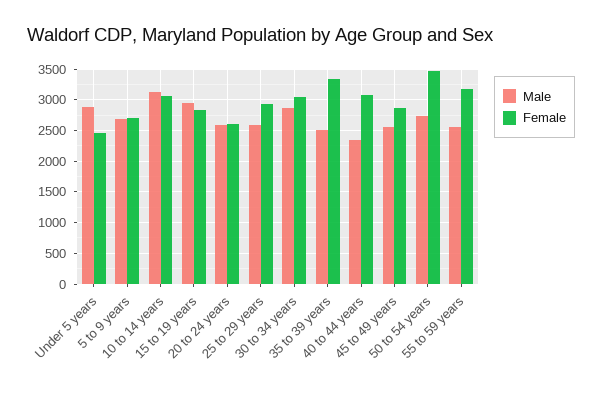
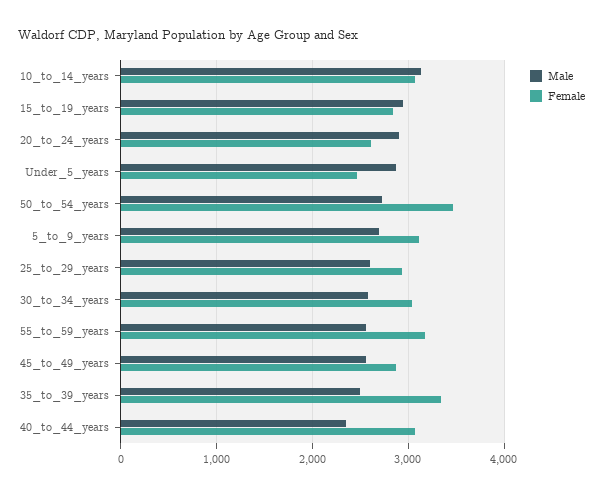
  {
    "Male": {
      "Under 5 years": 2900,
      "5 to 9 years": 2700,
      "10 to 14 years": 3100,
      "15 to 19 years": 2900,
-     "20 to 24 years": 2600,
+     "20 to 24 years": 2900,
      "25 to 29 years": 2600,
-     "30 to 34 years": 2900,
+     "30 to 34 years": 2600,
      "35 to 39 years": 2500,
      "40 to 44 years": 2400,
      "45 to 49 years": 2600,
      "50 to 54 years": 2700,
      "55 to 59 years": 2600
    },
    "Female": {
      "Under 5 years": 2500,
-     "5 to 9 years": 2700,
+     "5 to 9 years": 3100,
      "10 to 14 years": 3100,
      "15 to 19 years": 2800,
      "20 to 24 years": 2600,
      "25 to 29 years": 2900,
      "30 to 34 years": 3000,
      "35 to 39 years": 3300,
      "40 to 44 years": 3100,
      "45 to 49 years": 2900,
      "50 to 54 years": 3500,
      "55 to 59 years": 3200
    }
  }

